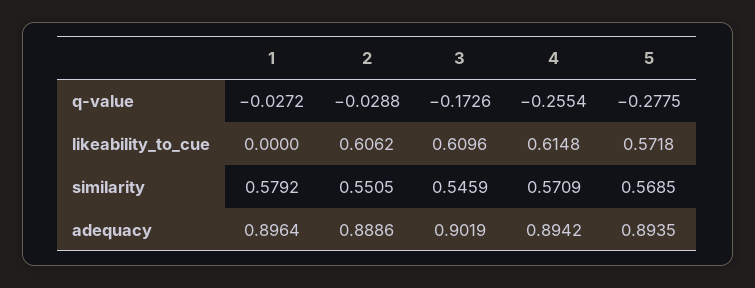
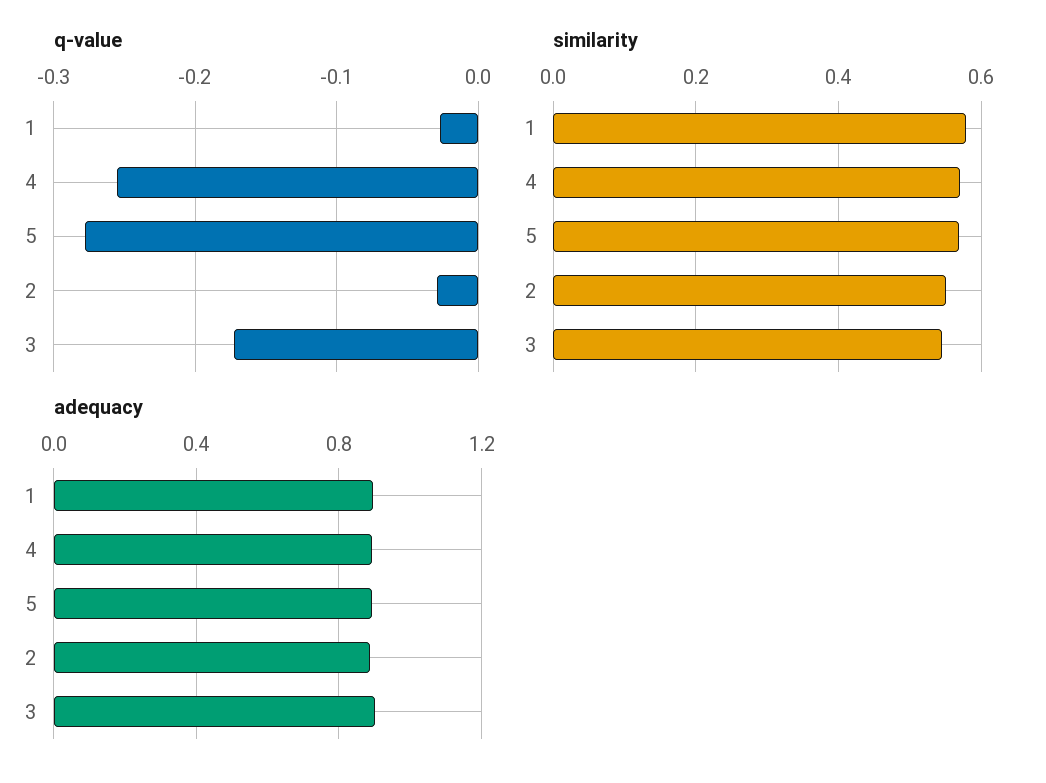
  {
    "q-value": {
      "1": -0.0272,
      "2": -0.0288,
      "3": -0.1726,
      "4": -0.2554,
      "5": -0.2775
    },
-   "likeability_to_cue": {
-     "1": 0,
-     "2": 0.6062,
-     "3": 0.6096,
-     "4": 0.6148,
-     "5": 0.5718
-   },
    "similarity": {
      "1": 0.5792,
      "2": 0.5505,
      "3": 0.5459,
      "4": 0.5709,
      "5": 0.5685
    },
    "adequacy": {
      "1": 0.8964,
      "2": 0.8886,
      "3": 0.9019,
      "4": 0.8942,
      "5": 0.8935
    }
  }

